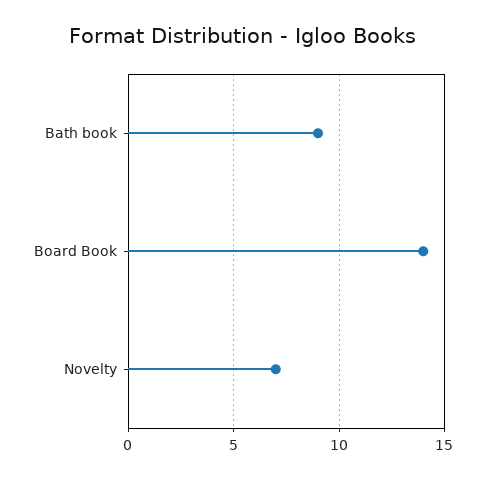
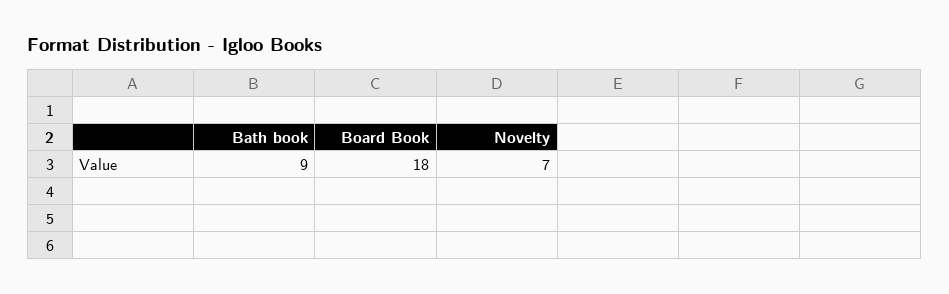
  {
    "Bath book": 9,
-   "Board Book": 14,
+   "Board Book": 18,
    "Novelty": 7
  }

